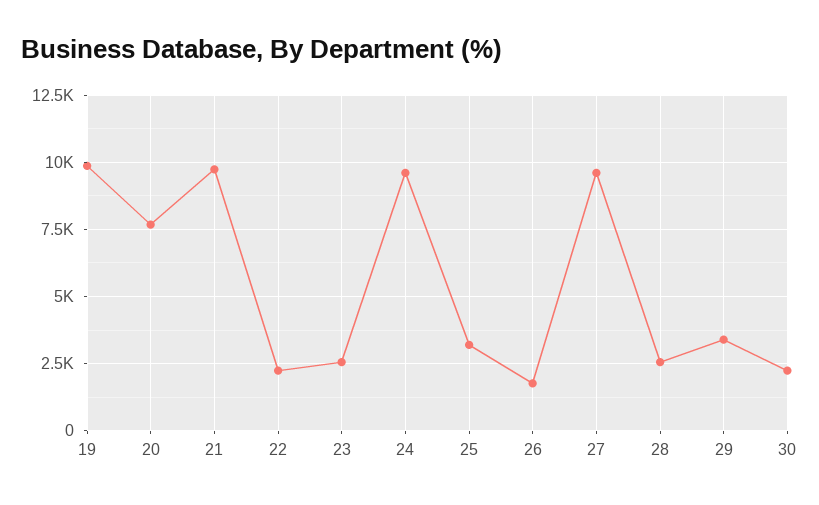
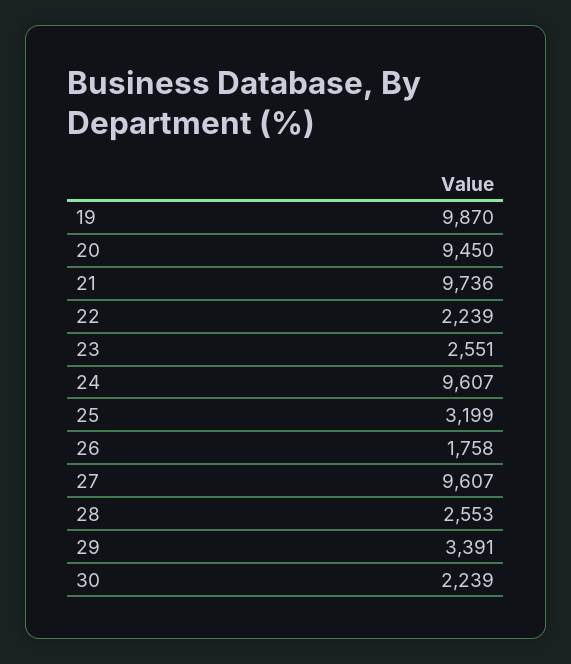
  {
    "19": 9870,
-   "20": 7750,
+   "20": 9450,
    "21": 9736,
    "22": 2239,
    "23": 2551,
    "24": 9607,
    "25": 3199,
    "26": 1758,
    "27": 9607,
    "28": 2553,
    "29": 3391,
    "30": 2239
  }

